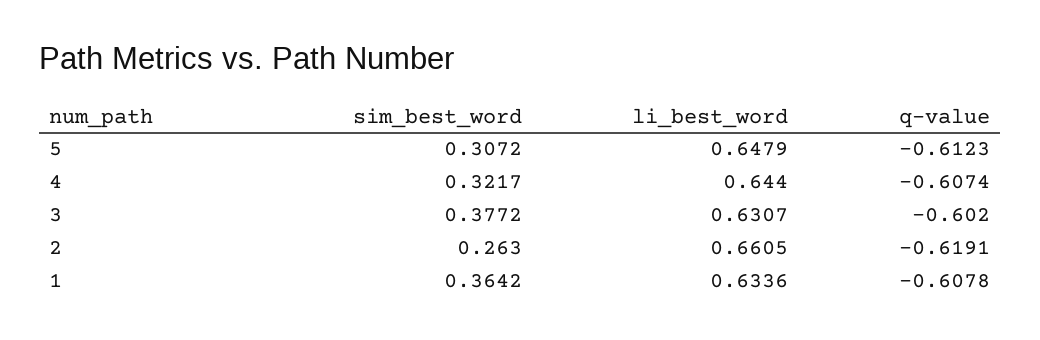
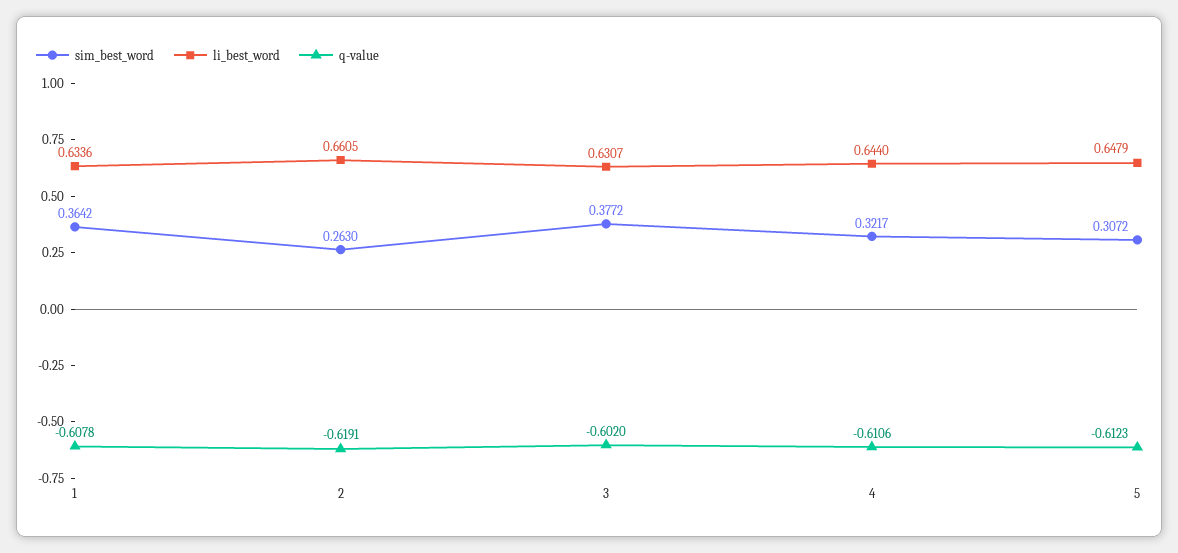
  {
    "sim_best_word": {
      "5": 0.3072,
      "4": 0.3217,
      "3": 0.3772,
      "2": 0.263,
      "1": 0.3642
    },
    "li_best_word": {
      "5": 0.6479,
      "4": 0.644,
      "3": 0.6307,
      "2": 0.6605,
      "1": 0.6336
    },
    "q-value": {
      "5": -0.6123,
-     "4": -0.6074,
+     "4": -0.6106,
      "3": -0.602,
      "2": -0.6191,
      "1": -0.6078
    }
  }

